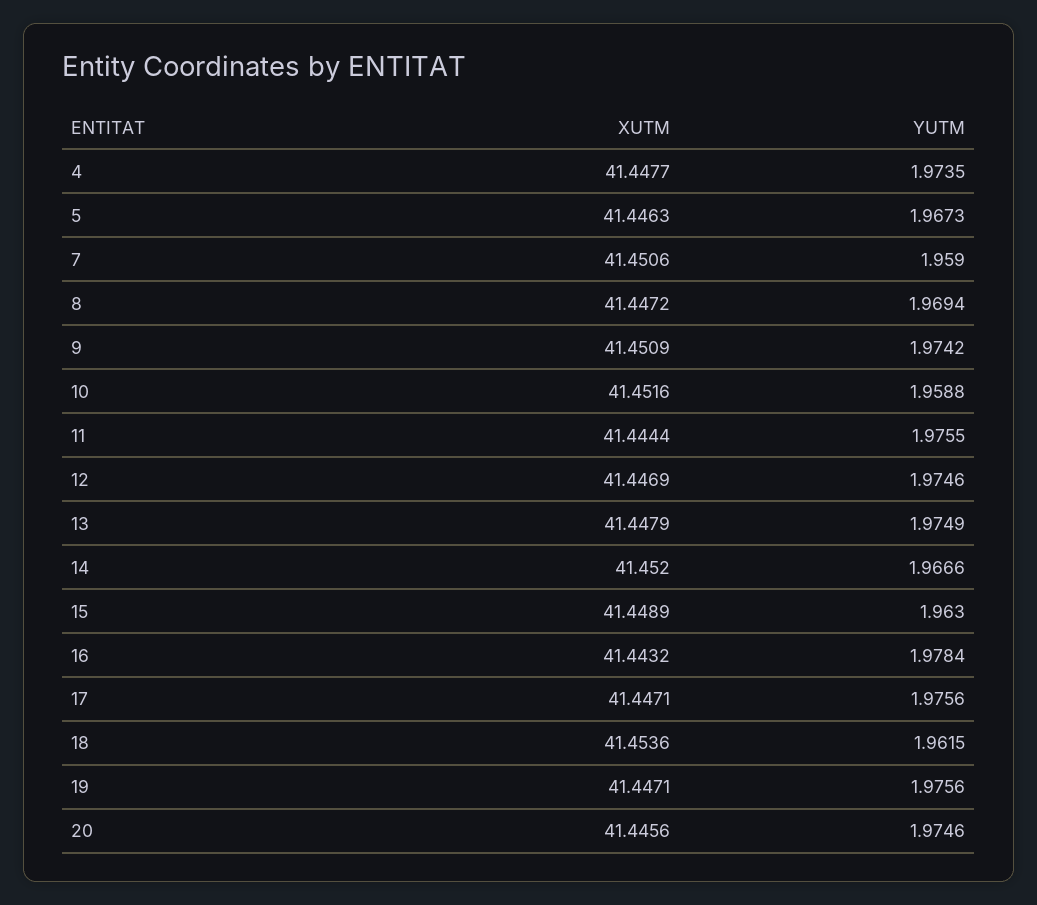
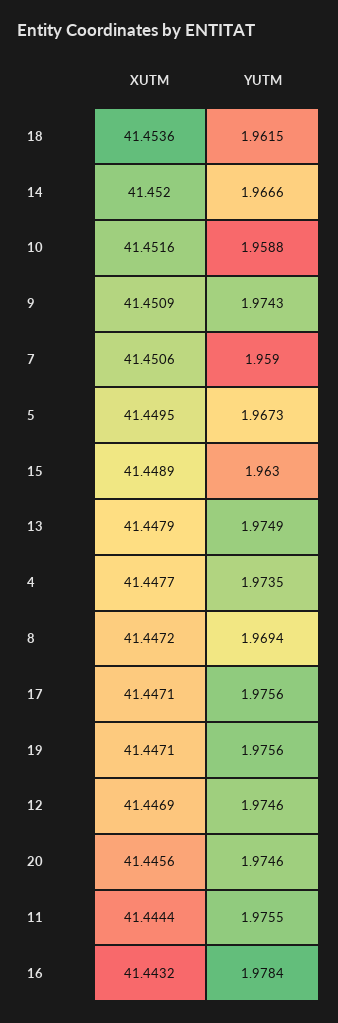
  {
    "XUTM": {
      "4": 41.4477,
-     "5": 41.4463,
+     "5": 41.4495,
      "7": 41.4506,
      "8": 41.4472,
      "9": 41.4509,
      "10": 41.4516,
      "11": 41.4444,
      "12": 41.4469,
      "13": 41.4479,
      "14": 41.452,
      "15": 41.4489,
      "16": 41.4432,
      "17": 41.4471,
      "18": 41.4536,
      "19": 41.4471,
      "20": 41.4456
    },
    "YUTM": {
      "4": 1.9735,
      "5": 1.9673,
      "7": 1.959,
      "8": 1.9694,
-     "9": 1.9742,
+     "9": 1.9743,
      "10": 1.9588,
      "11": 1.9755,
      "12": 1.9746,
      "13": 1.9749,
      "14": 1.9666,
      "15": 1.963,
      "16": 1.9784,
      "17": 1.9756,
      "18": 1.9615,
      "19": 1.9756,
      "20": 1.9746
    }
  }

